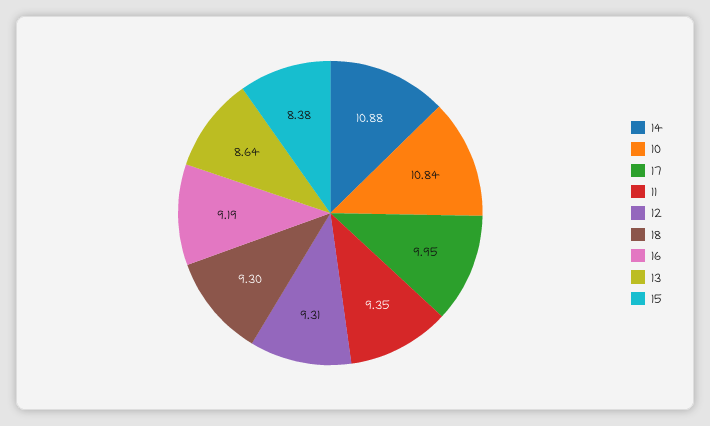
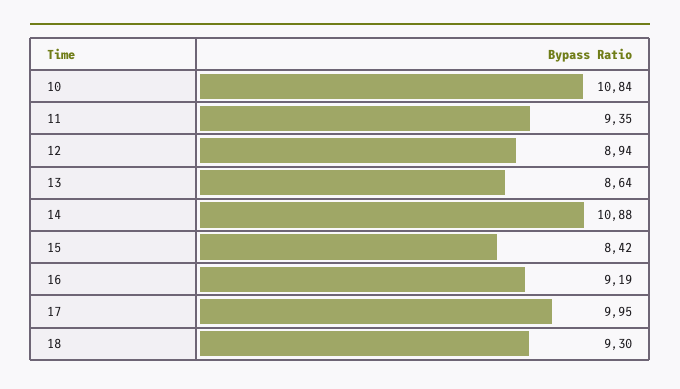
  {
    "14": 10.88,
    "10": 10.84,
    "17": 9.95,
    "11": 9.35,
-   "12": 9.31,
+   "12": 8.94,
    "18": 9.3,
    "16": 9.19,
    "13": 8.64,
-   "15": 8.38
+   "15": 8.42
  }

